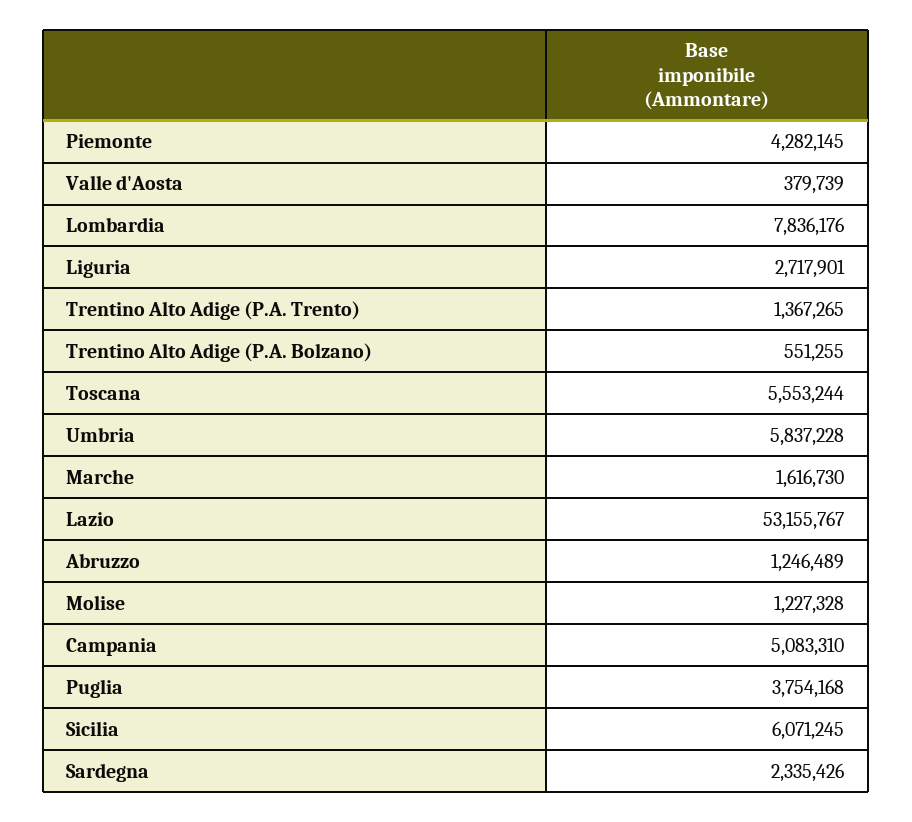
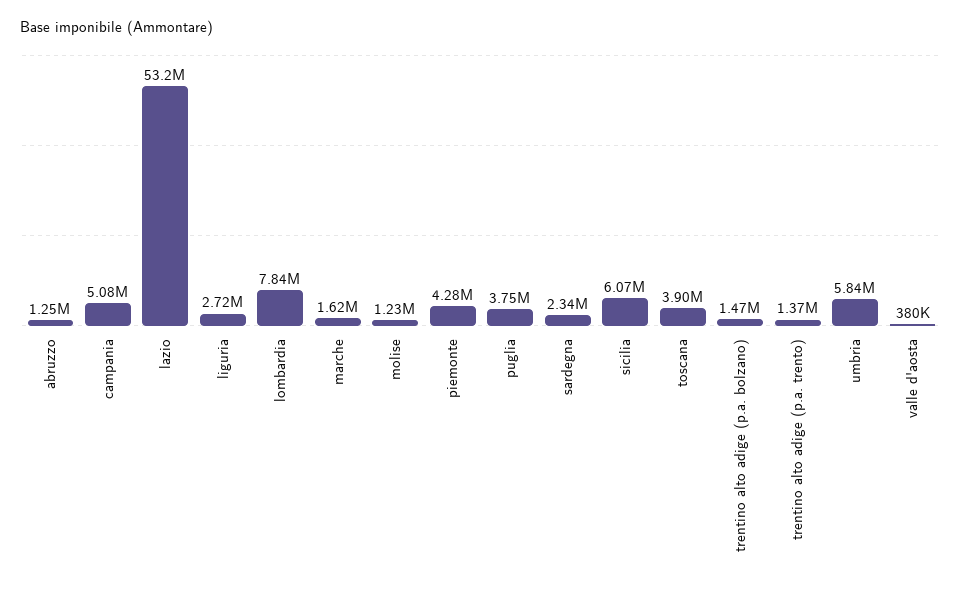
  {
    "Piemonte": 4282145,
    "Valle d'Aosta": 379739,
    "Lombardia": 7836176,
    "Liguria": 2717901,
    "Trentino Alto Adige (P.A. Trento)": 1367265,
-   "Trentino Alto Adige (P.A. Bolzano)": 551255,
+   "Trentino Alto Adige (P.A. Bolzano)": 1470000,
-   "Toscana": 5553244,
+   "Toscana": 3900000,
    "Umbria": 5837228,
    "Marche": 1616730,
    "Lazio": 53155767,
    "Abruzzo": 1246489,
    "Molise": 1227328,
    "Campania": 5083310,
    "Puglia": 3754168,
    "Sicilia": 6071245,
    "Sardegna": 2335426
  }

